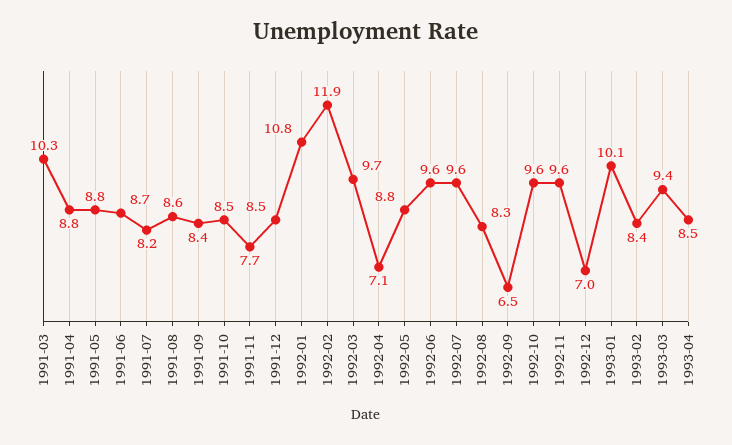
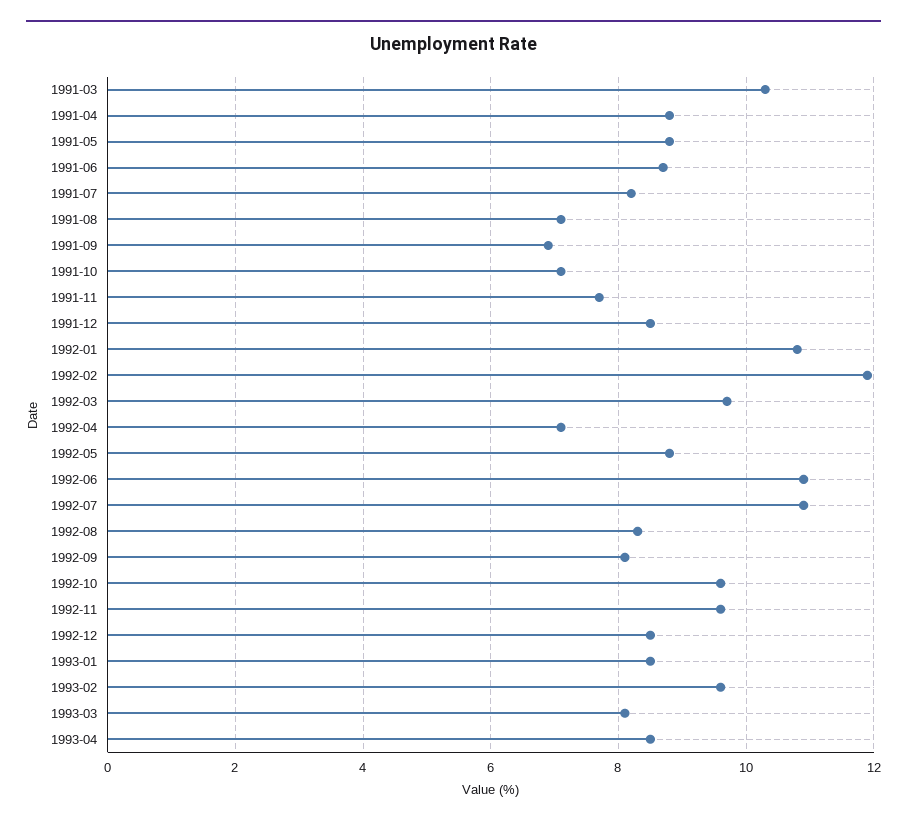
  {
    "1991-03": 10.3,
    "1991-04": 8.8,
    "1991-05": 8.8,
    "1991-06": 8.7,
    "1991-07": 8.2,
-   "1991-08": 8.6,
+   "1991-08": 7,
-   "1991-09": 8.4,
+   "1991-09": 7,
-   "1991-10": 8.5,
+   "1991-10": 7,
    "1991-11": 7.7,
    "1991-12": 8.5,
    "1992-01": 10.8,
    "1992-02": 11.9,
    "1992-03": 9.7,
    "1992-04": 7.1,
    "1992-05": 8.8,
-   "1992-06": 9.6,
+   "1992-06": 11,
-   "1992-07": 9.6,
+   "1992-07": 11,
    "1992-08": 8.3,
-   "1992-09": 6.5,
+   "1992-09": 8,
    "1992-10": 9.6,
    "1992-11": 9.6,
-   "1992-12": 7,
+   "1992-12": 8.5,
-   "1993-01": 10.1,
+   "1993-01": 8.5,
-   "1993-02": 8.4,
+   "1993-02": 9.5,
-   "1993-03": 9.4,
+   "1993-03": 8,
    "1993-04": 8.5
  }

